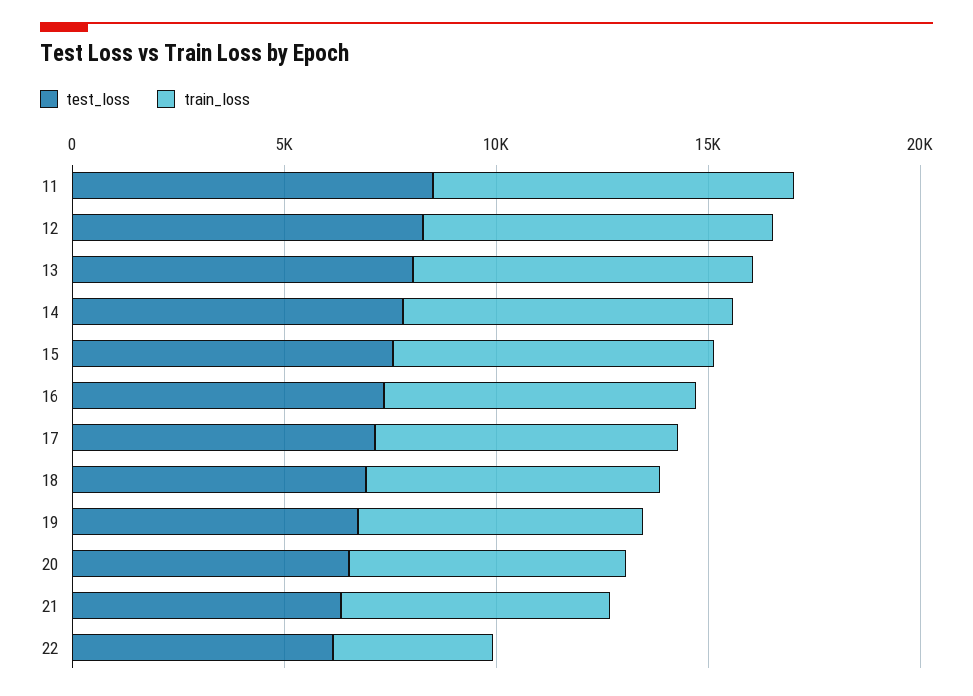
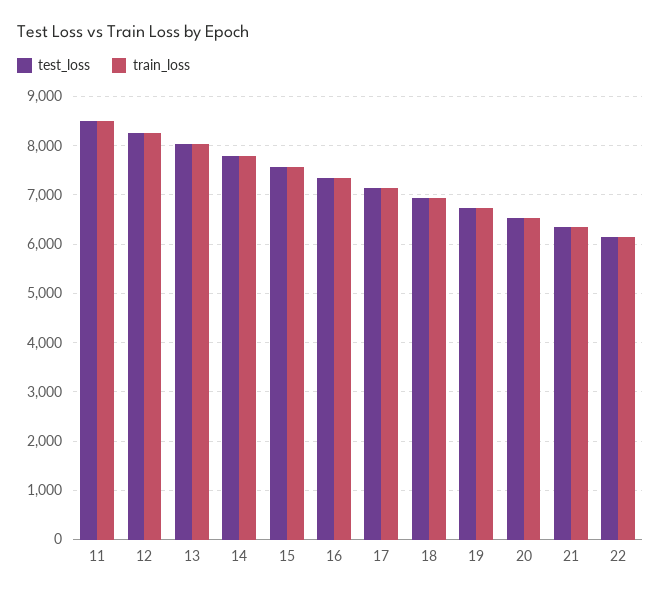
  {
    "test_loss": {
      "11": 8600,
      "12": 8200,
      "13": 8000,
      "14": 7800,
      "15": 7600,
      "16": 7400,
      "17": 7200,
      "18": 7000,
      "19": 6800,
      "20": 6600,
      "21": 6400,
      "22": 6200
    },
    "train_loss": {
      "11": 8600,
      "12": 8200,
      "13": 8000,
      "14": 7800,
      "15": 7600,
      "16": 7400,
      "17": 7200,
      "18": 7000,
      "19": 6800,
      "20": 6600,
      "21": 6400,
-     "22": 4000
+     "22": 6200
    }
  }

